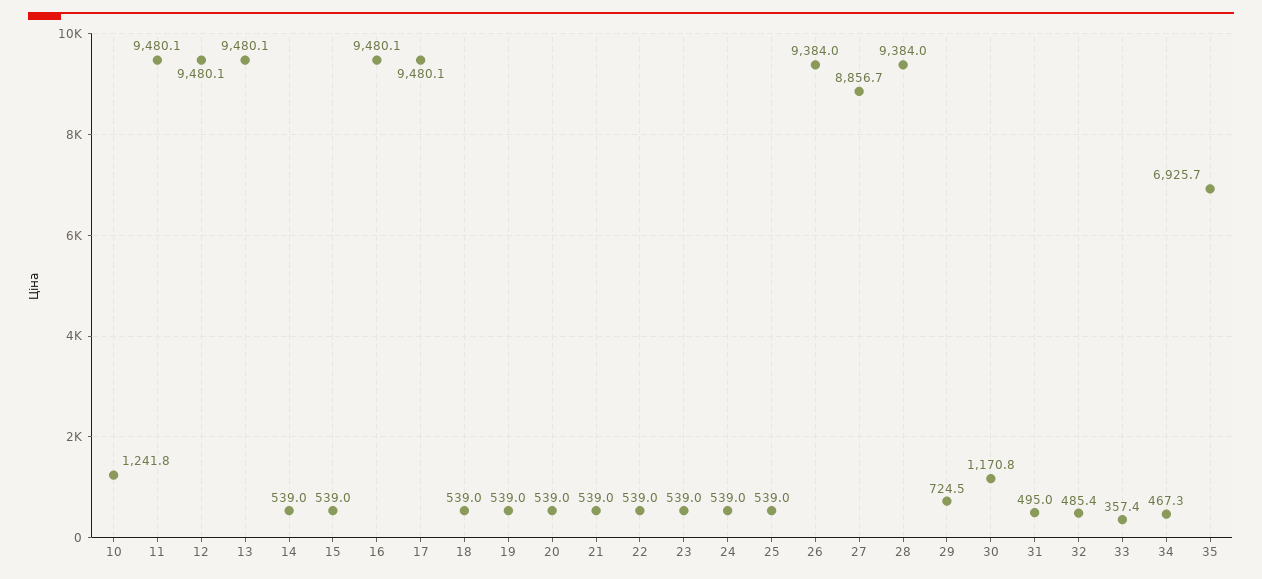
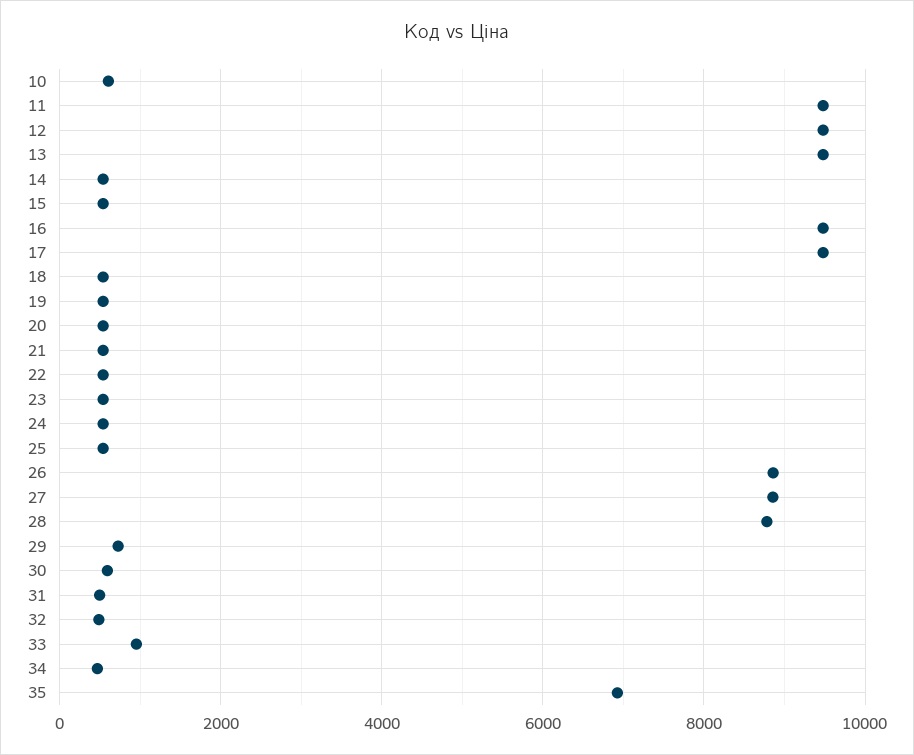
  {
-   "10": 1241.8,
+   "10": 600,
    "11": 9480.1,
    "12": 9480.1,
    "13": 9480.1,
    "14": 539,
    "15": 539,
    "16": 9480.1,
    "17": 9480.1,
    "18": 539,
    "19": 539,
    "20": 539,
    "21": 539,
    "22": 539,
    "23": 539,
    "24": 539,
    "25": 539,
-   "26": 9384,
+   "26": 8800,
    "27": 8856.7,
-   "28": 9384,
+   "28": 8800,
    "29": 724.5,
-   "30": 1170.8,
+   "30": 600,
    "31": 495,
    "32": 485.4,
-   "33": 357.4,
+   "33": 1000,
    "34": 467.3,
    "35": 6925.7
  }

